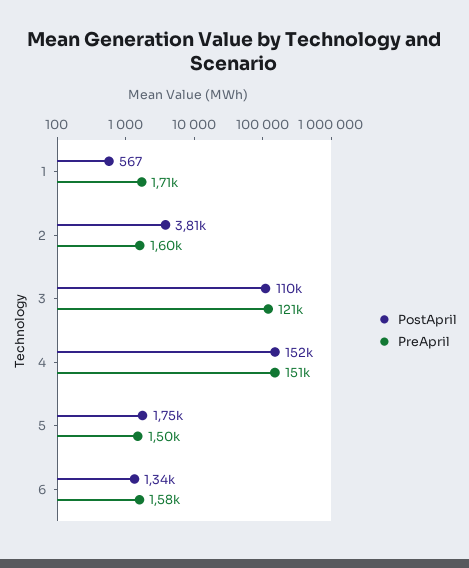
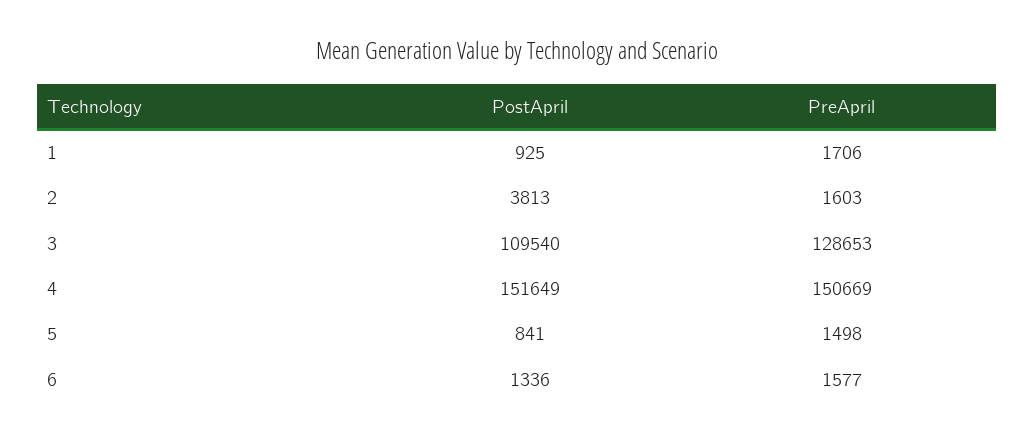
  {
    "PostApril": {
-     "1": 567,
+     "1": 925,
      "2": 3813,
      "3": 109540,
      "4": 151649,
-     "5": 1750,
+     "5": 841,
      "6": 1336
    },
    "PreApril": {
      "1": 1706,
      "2": 1603,
-     "3": 121000,
+     "3": 128653,
      "4": 150669,
      "5": 1498,
      "6": 1577
    }
  }

